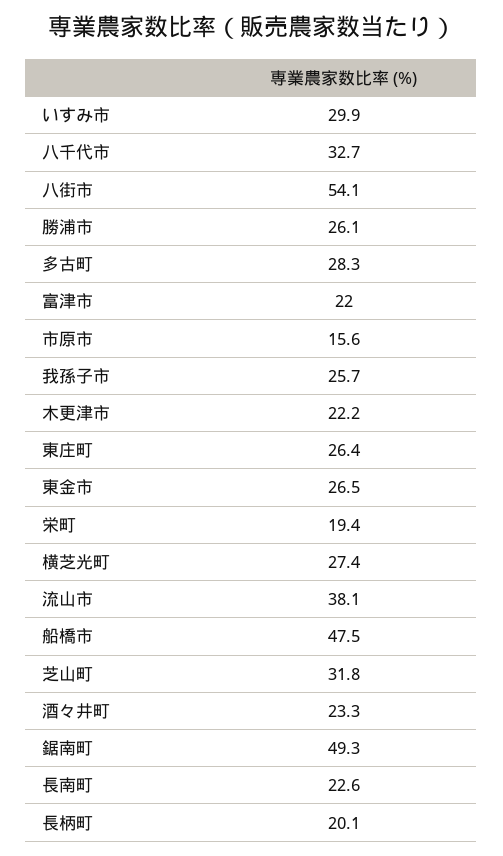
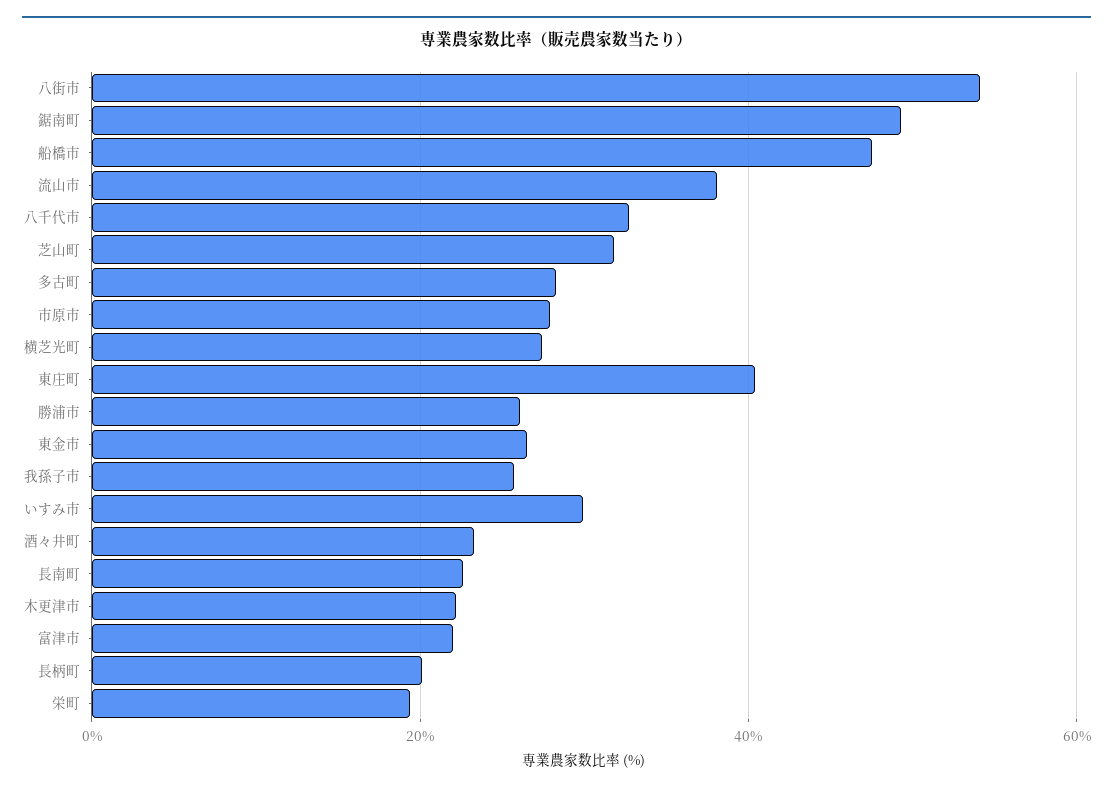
  {
    "いすみ市": 29.9,
    "八千代市": 32.7,
    "八街市": 54.1,
    "勝浦市": 26.1,
    "多古町": 28.3,
    "富津市": 22,
-   "市原市": 15.6,
+   "市原市": 28,
    "我孫子市": 25.7,
    "木更津市": 22.2,
-   "東庄町": 26.4,
+   "東庄町": 40,
    "東金市": 26.5,
    "栄町": 19.4,
    "横芝光町": 27.4,
    "流山市": 38.1,
    "船橋市": 47.5,
    "芝山町": 31.8,
    "酒々井町": 23.3,
    "鋸南町": 49.3,
    "長南町": 22.6,
    "長柄町": 20.1
  }

